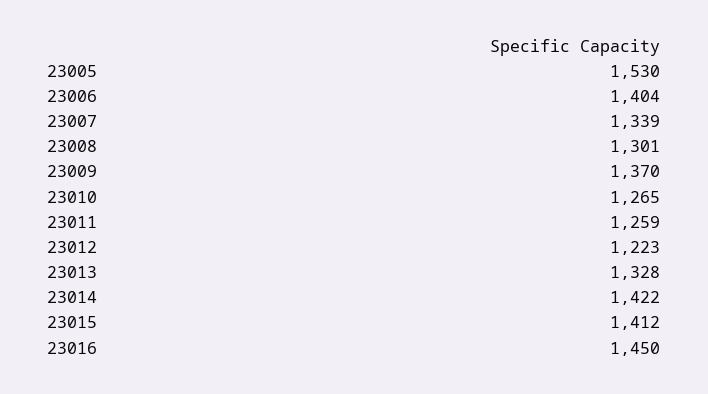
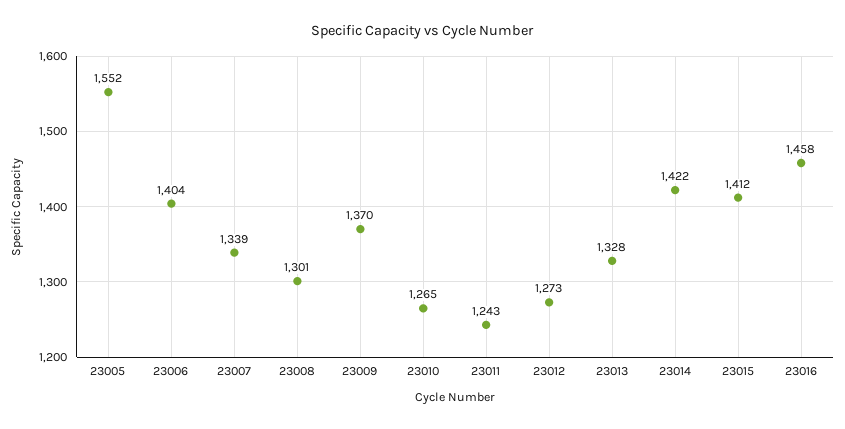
  {
-   "23005": 1530,
+   "23005": 1552,
    "23006": 1404,
    "23007": 1339,
    "23008": 1301,
    "23009": 1370,
    "23010": 1265,
-   "23011": 1259,
+   "23011": 1243,
-   "23012": 1223,
+   "23012": 1273,
    "23013": 1328,
    "23014": 1422,
    "23015": 1412,
-   "23016": 1450
+   "23016": 1458
  }

